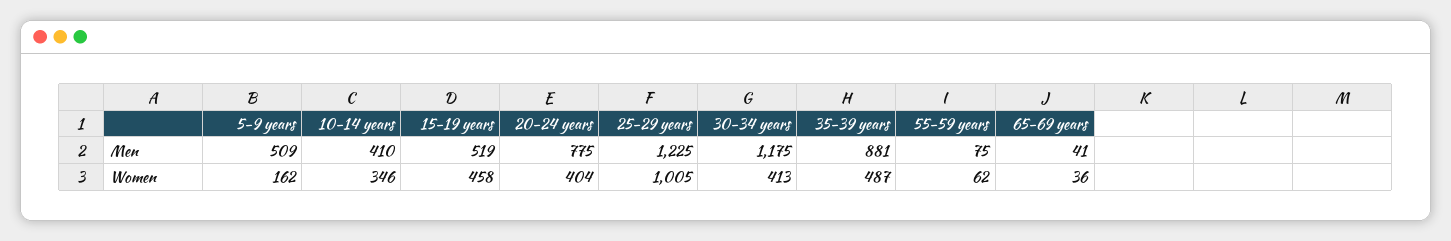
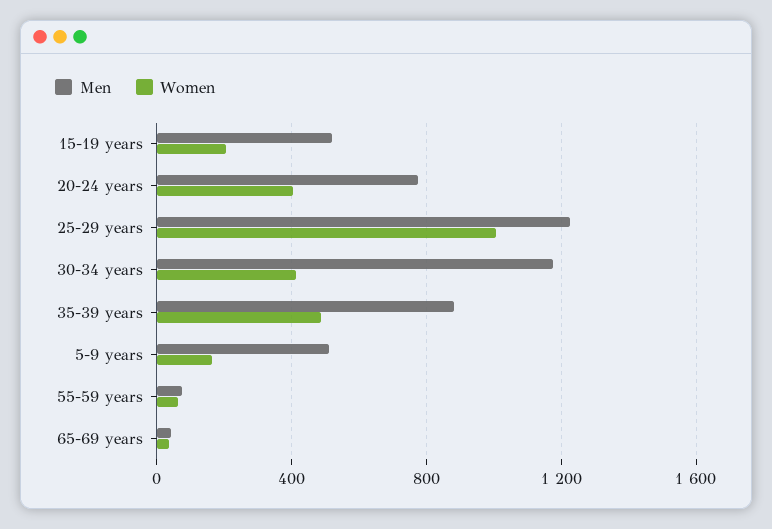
  {
    "Men": {
      "5-9 years": 509,
-     "10-14 years": 410,
      "15-19 years": 519,
      "20-24 years": 775,
      "25-29 years": 1225,
      "30-34 years": 1175,
      "35-39 years": 881,
      "55-59 years": 75,
      "65-69 years": 41
    },
    "Women": {
      "5-9 years": 162,
-     "10-14 years": 346,
-     "15-19 years": 458,
+     "15-19 years": 200,
      "20-24 years": 404,
      "25-29 years": 1005,
      "30-34 years": 413,
      "35-39 years": 487,
      "55-59 years": 62,
      "65-69 years": 36
    }
  }

